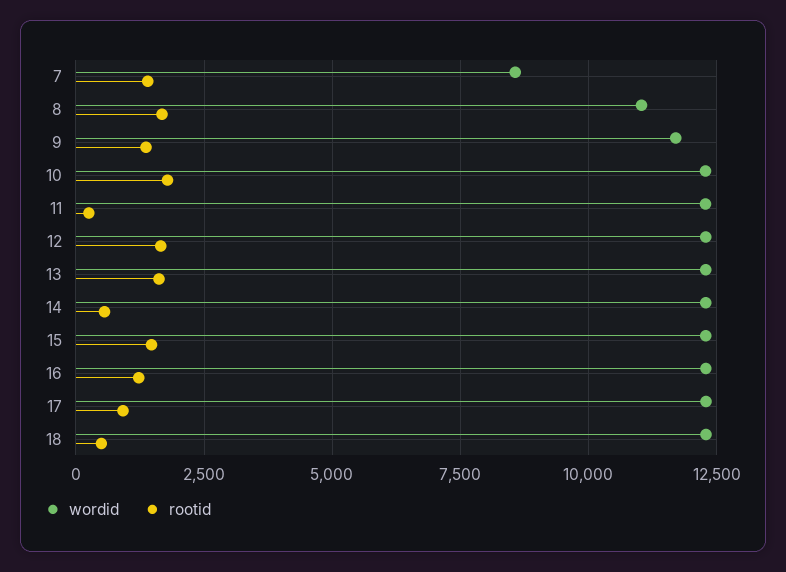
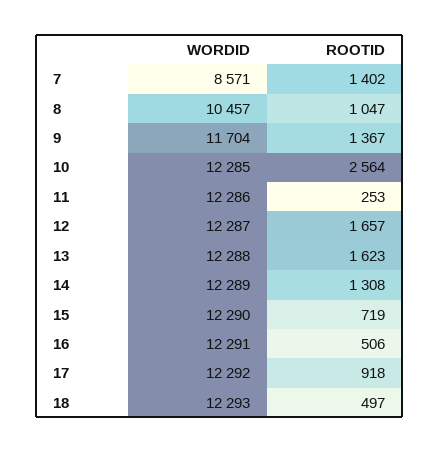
  {
    "wordid": {
      "7": 8571,
-     "8": 11000,
+     "8": 10457,
      "9": 11704,
      "10": 12285,
      "11": 12286,
      "12": 12287,
      "13": 12288,
      "14": 12289,
      "15": 12290,
      "16": 12291,
      "17": 12292,
      "18": 12293
    },
    "rootid": {
      "7": 1402,
-     "8": 1750,
+     "8": 1047,
      "9": 1367,
-     "10": 1750,
+     "10": 2564,
      "11": 253,
      "12": 1657,
      "13": 1623,
-     "14": 500,
+     "14": 1308,
-     "15": 1500,
+     "15": 719,
-     "16": 1250,
+     "16": 506,
      "17": 918,
      "18": 497
    }
  }

